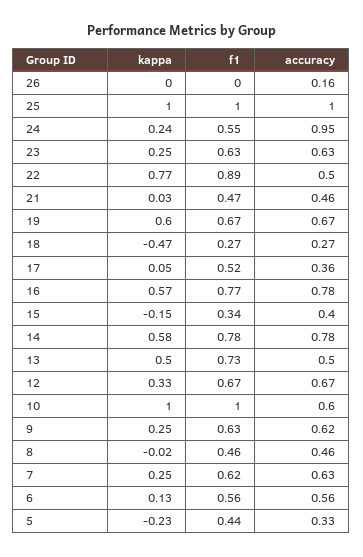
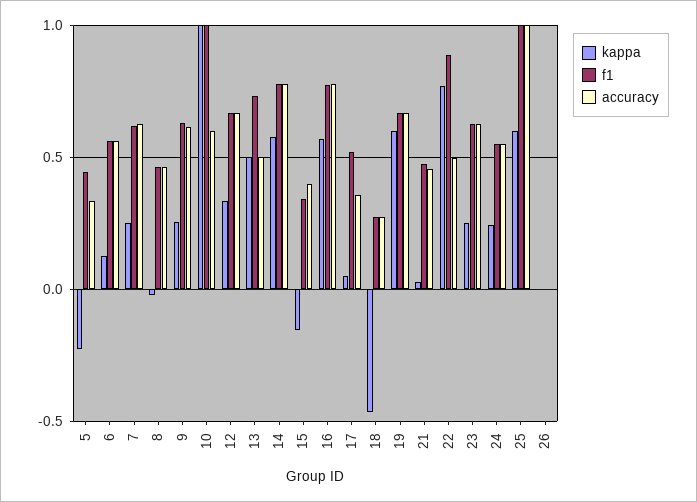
  {
    "kappa": {
      "26": 0,
-     "25": 1,
+     "25": 0.6,
      "24": 0.24,
      "23": 0.25,
      "22": 0.77,
      "21": 0.03,
      "19": 0.6,
      "18": -0.47,
      "17": 0.05,
      "16": 0.57,
      "15": -0.15,
      "14": 0.58,
      "13": 0.5,
      "12": 0.33,
      "10": 1,
      "9": 0.25,
      "8": -0.02,
      "7": 0.25,
      "6": 0.13,
      "5": -0.23
    },
    "f1": {
      "26": 0,
      "25": 1,
      "24": 0.55,
      "23": 0.63,
      "22": 0.89,
      "21": 0.47,
      "19": 0.67,
      "18": 0.27,
      "17": 0.52,
      "16": 0.77,
      "15": 0.34,
      "14": 0.78,
      "13": 0.73,
      "12": 0.67,
      "10": 1,
      "9": 0.63,
      "8": 0.46,
      "7": 0.62,
      "6": 0.56,
      "5": 0.44
    },
    "accuracy": {
-     "26": 0.16,
+     "26": 0,
      "25": 1,
-     "24": 0.95,
+     "24": 0.55,
      "23": 0.63,
      "22": 0.5,
      "21": 0.46,
      "19": 0.67,
      "18": 0.27,
      "17": 0.36,
      "16": 0.78,
      "15": 0.4,
      "14": 0.78,
      "13": 0.5,
      "12": 0.67,
      "10": 0.6,
      "9": 0.62,
      "8": 0.46,
      "7": 0.63,
      "6": 0.56,
      "5": 0.33
    }
  }

